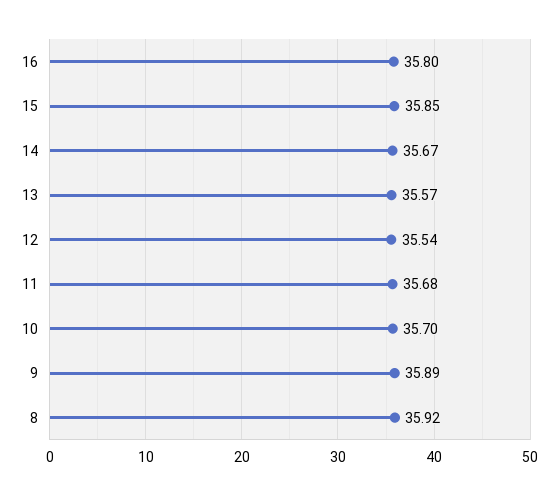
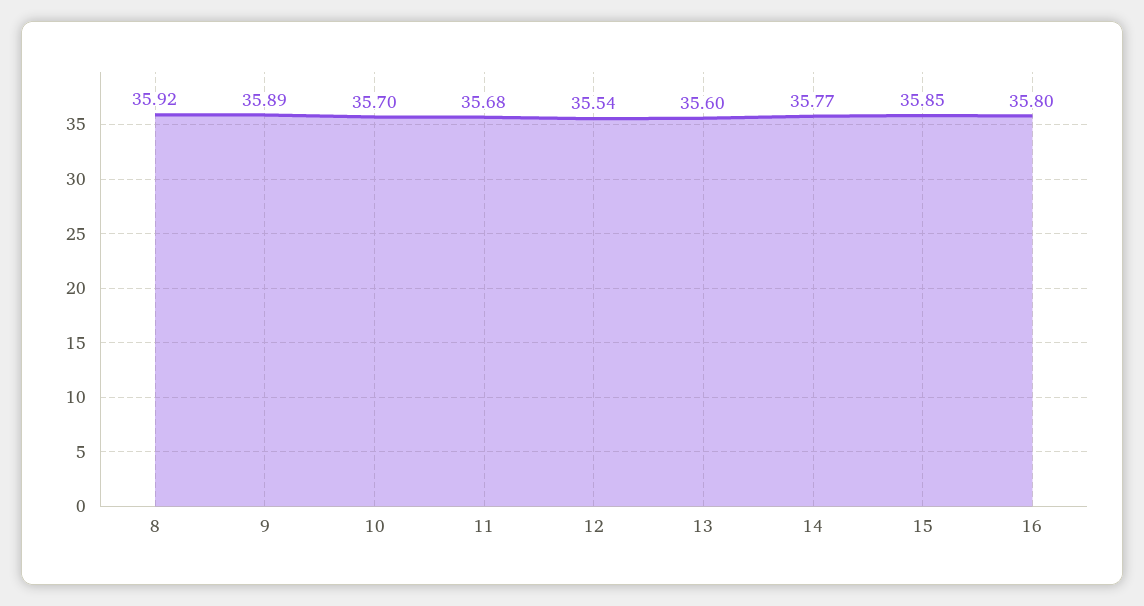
  {
    "16": 35.8,
    "15": 35.85,
-   "14": 35.67,
+   "14": 35.77,
-   "13": 35.57,
+   "13": 35.6,
    "12": 35.54,
    "11": 35.68,
    "10": 35.7,
    "9": 35.89,
    "8": 35.92
  }

